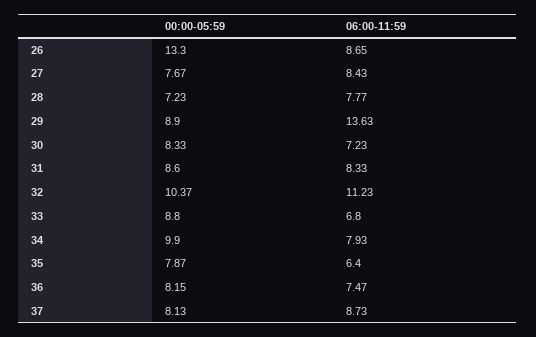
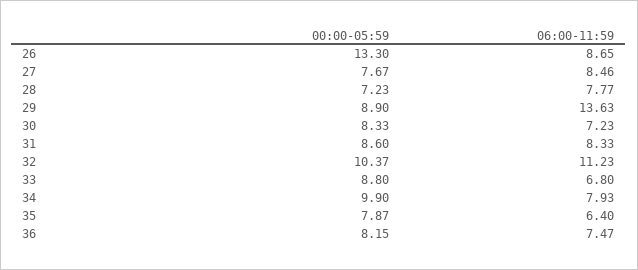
  {
    "00:00-05:59": {
      "26": 13.3,
      "27": 7.67,
      "28": 7.23,
      "29": 8.9,
      "30": 8.33,
      "31": 8.6,
      "32": 10.37,
      "33": 8.8,
      "34": 9.9,
      "35": 7.87,
-     "36": 8.15,
+     "36": 8.15
-     "37": 8.13
    },
    "06:00-11:59": {
      "26": 8.65,
-     "27": 8.43,
+     "27": 8.46,
      "28": 7.77,
      "29": 13.63,
      "30": 7.23,
      "31": 8.33,
      "32": 11.23,
      "33": 6.8,
      "34": 7.93,
      "35": 6.4,
-     "36": 7.47,
+     "36": 7.47
-     "37": 8.73
    }
  }

